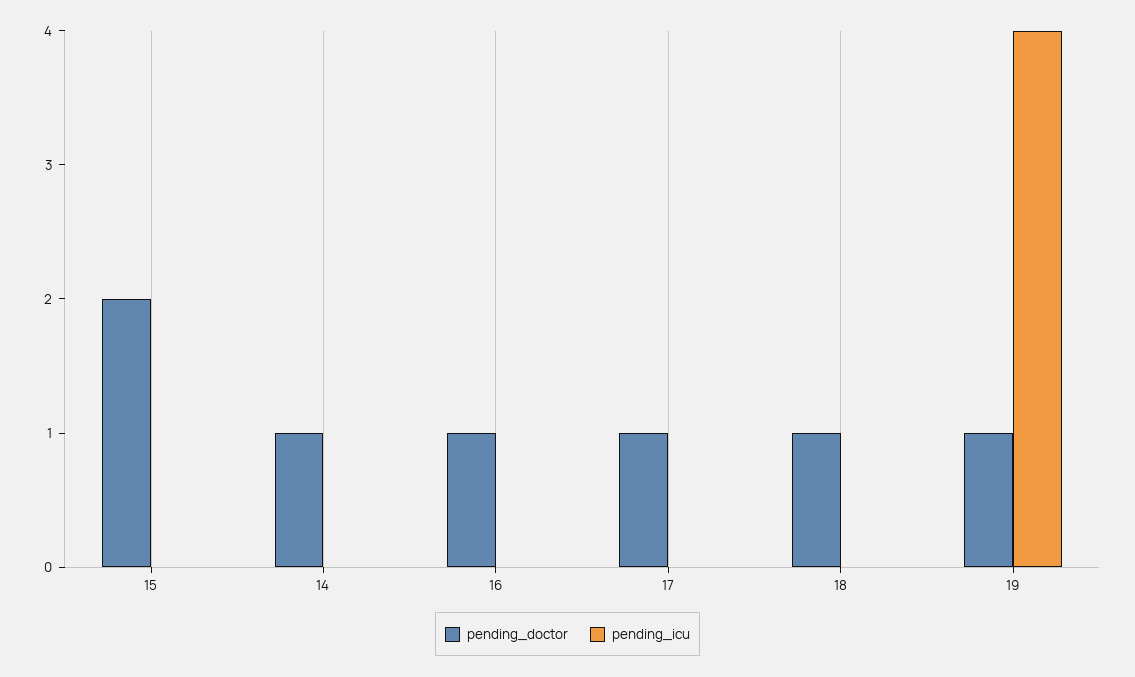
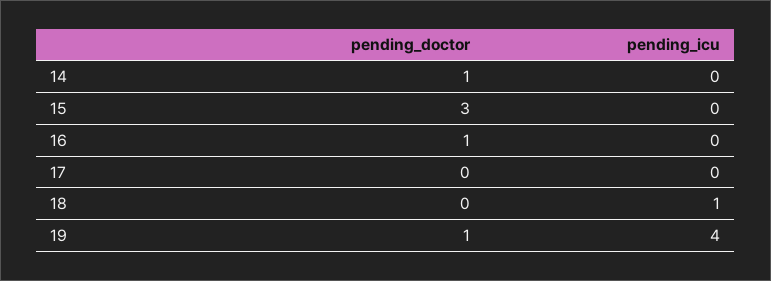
  {
    "pending_doctor": {
-     "15": 2,
+     "15": 3,
      "14": 1,
      "16": 1,
-     "17": 1,
+     "17": 0,
-     "18": 1,
+     "18": 0,
      "19": 1
    },
    "pending_icu": {
      "15": 0,
      "14": 0,
      "16": 0,
      "17": 0,
-     "18": 0,
+     "18": 1,
      "19": 4
    }
  }

